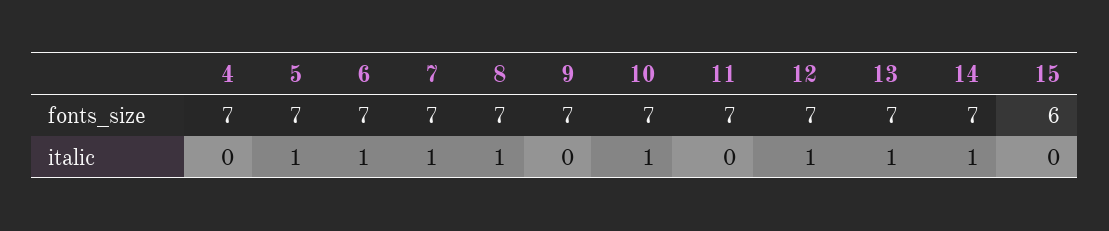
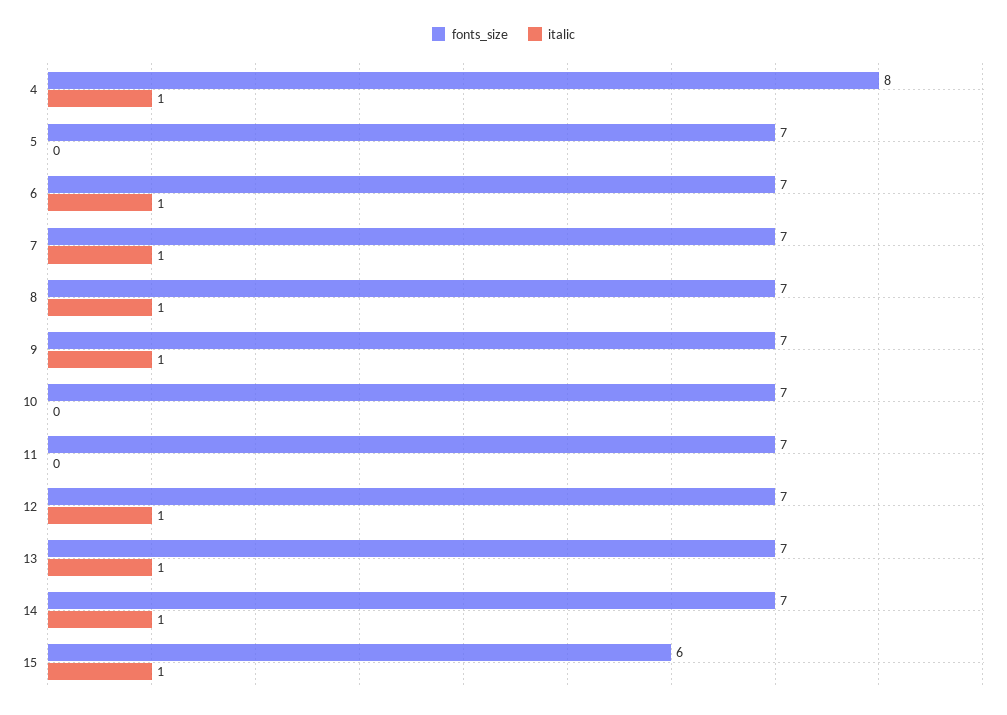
  {
    "fonts_size": {
-     "4": 7,
+     "4": 8,
      "5": 7,
      "6": 7,
      "7": 7,
      "8": 7,
      "9": 7,
      "10": 7,
      "11": 7,
      "12": 7,
      "13": 7,
      "14": 7,
      "15": 6
    },
    "italic": {
-     "4": 0,
+     "4": 1,
-     "5": 1,
+     "5": 0,
      "6": 1,
      "7": 1,
      "8": 1,
-     "9": 0,
+     "9": 1,
-     "10": 1,
+     "10": 0,
      "11": 0,
      "12": 1,
      "13": 1,
      "14": 1,
-     "15": 0
+     "15": 1
    }
  }

